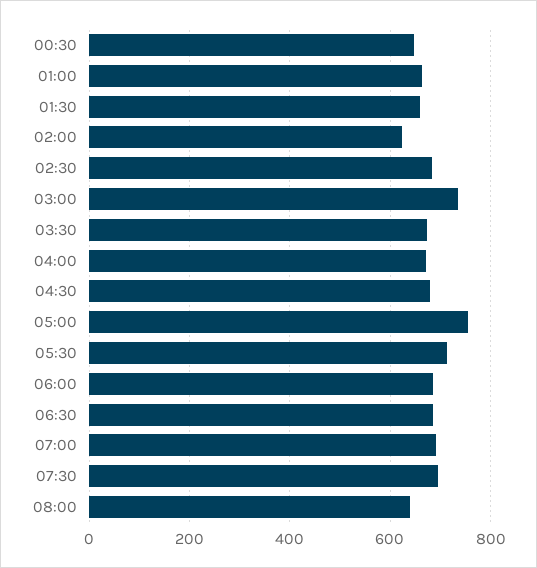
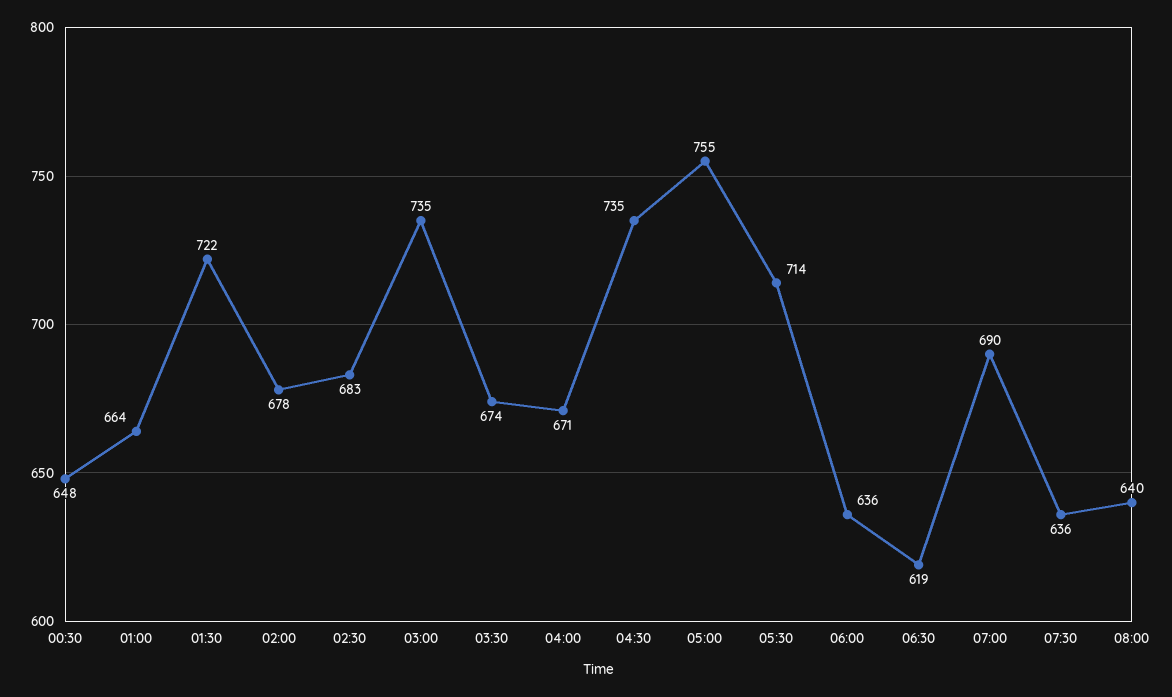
  {
    "00:30": 648,
    "01:00": 664,
-   "01:30": 660,
+   "01:30": 722,
-   "02:00": 620,
+   "02:00": 678,
    "02:30": 683,
    "03:00": 735,
    "03:30": 674,
    "04:00": 671,
-   "04:30": 680,
+   "04:30": 735,
    "05:00": 755,
    "05:30": 714,
-   "06:00": 680,
+   "06:00": 636,
-   "06:30": 680,
+   "06:30": 619,
    "07:00": 690,
-   "07:30": 700,
+   "07:30": 636,
    "08:00": 640
  }

